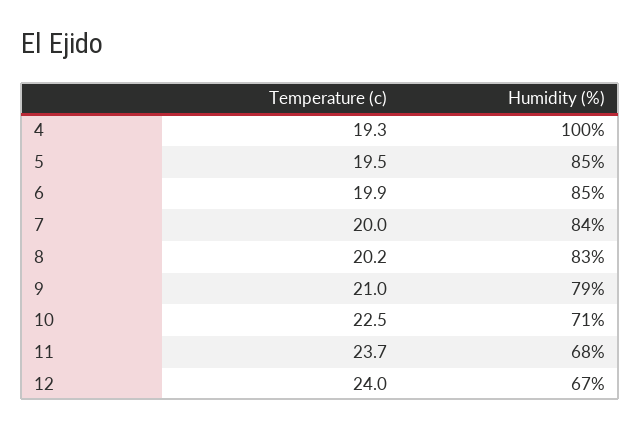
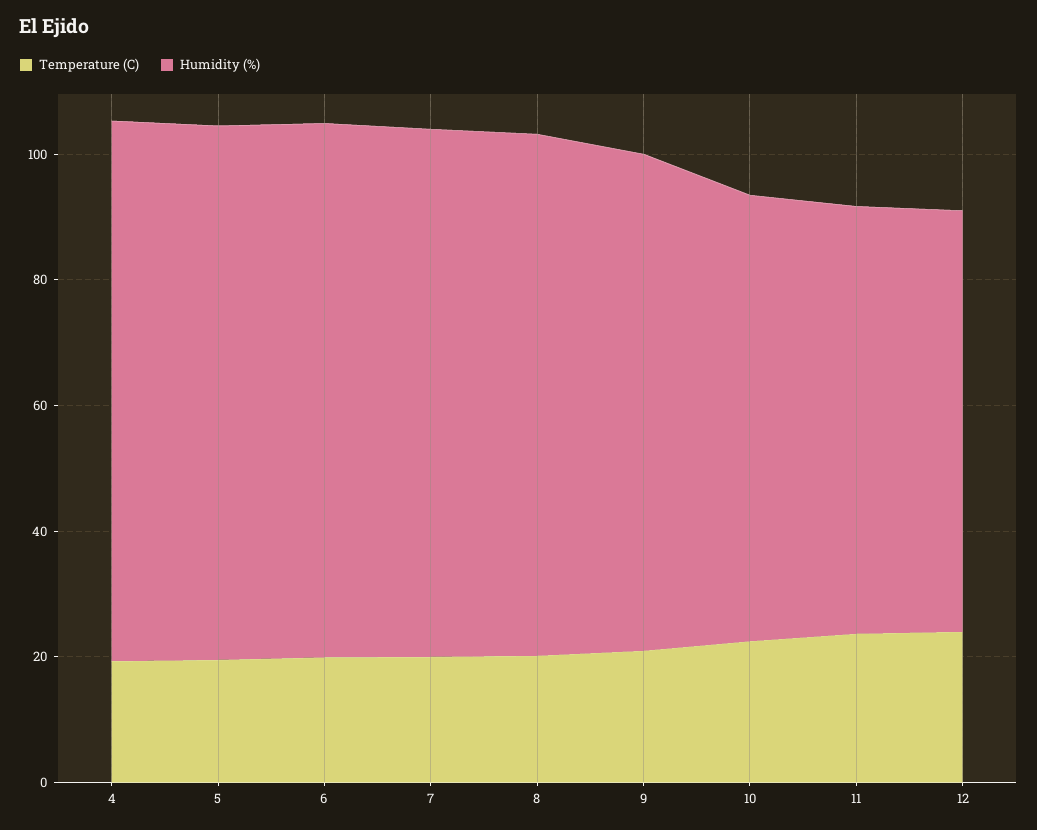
  {
    "Temperature (c)": {
      "4": 19.3,
      "5": 19.5,
      "6": 19.9,
      "7": 20,
      "8": 20.2,
      "9": 21,
      "10": 22.5,
      "11": 23.7,
      "12": 24
    },
    "Humidity (%)": {
-     "4": 100,
+     "4": 85,
      "5": 85,
      "6": 85,
      "7": 84,
      "8": 83,
      "9": 79,
      "10": 71,
      "11": 68,
      "12": 67
    }
  }

